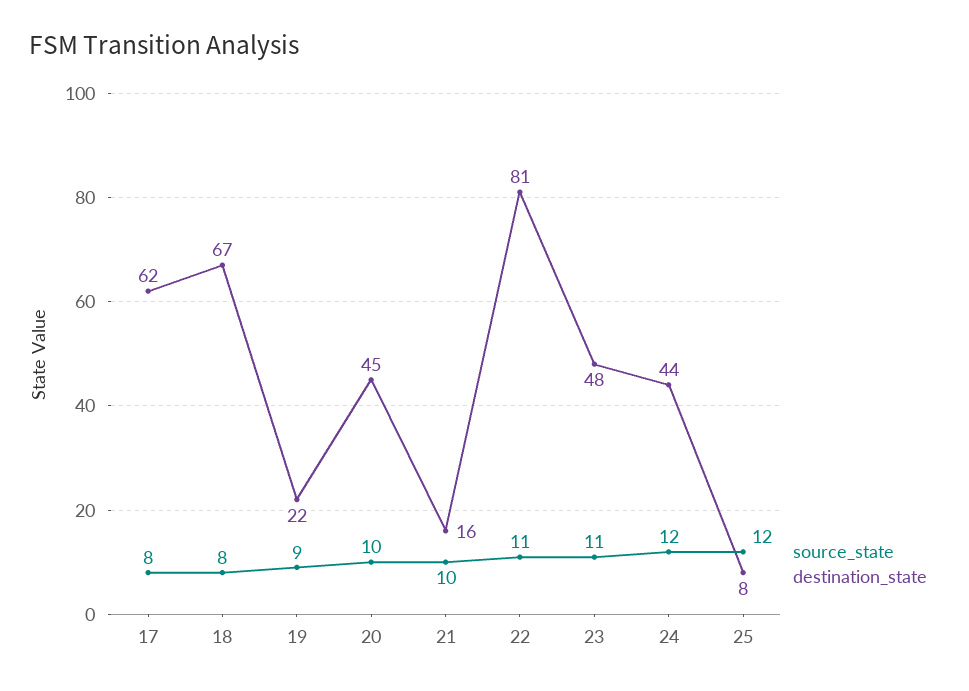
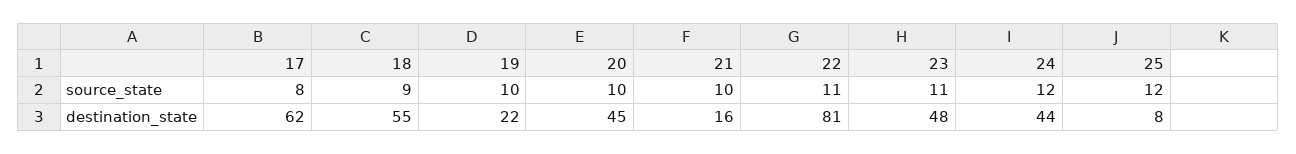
  {
    "source_state": {
      "17": 8,
-     "18": 8,
+     "18": 9,
-     "19": 9,
+     "19": 10,
      "20": 10,
      "21": 10,
      "22": 11,
      "23": 11,
      "24": 12,
      "25": 12
    },
    "destination_state": {
      "17": 62,
-     "18": 67,
+     "18": 55,
      "19": 22,
      "20": 45,
      "21": 16,
      "22": 81,
      "23": 48,
      "24": 44,
      "25": 8
    }
  }

